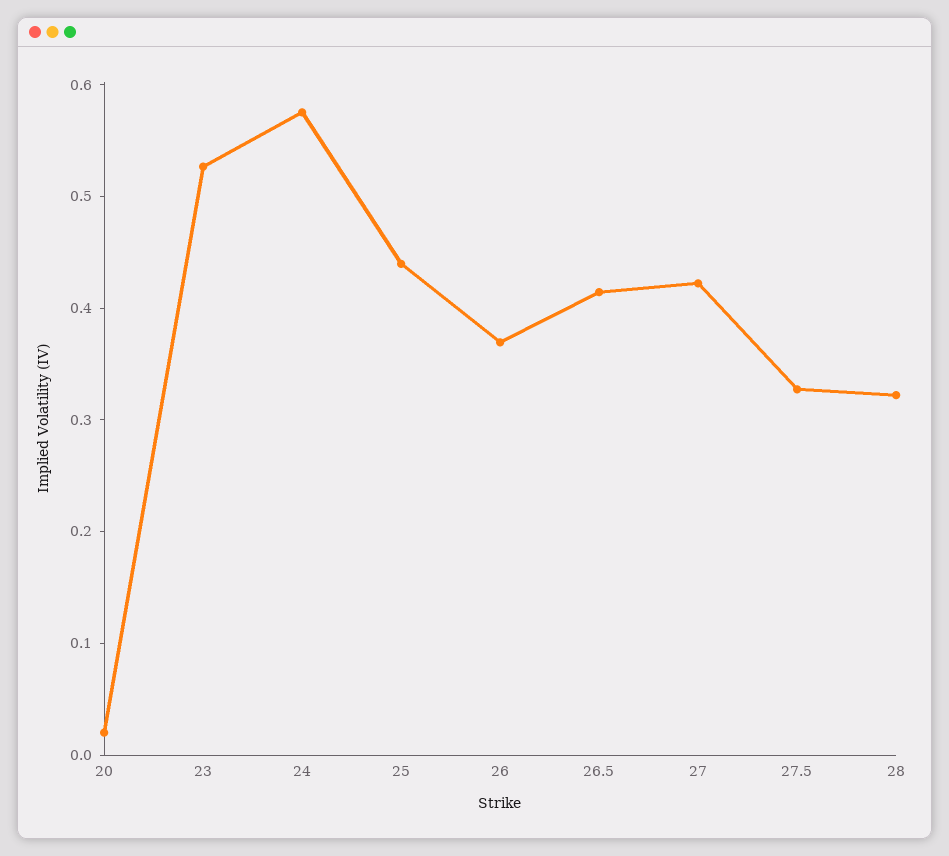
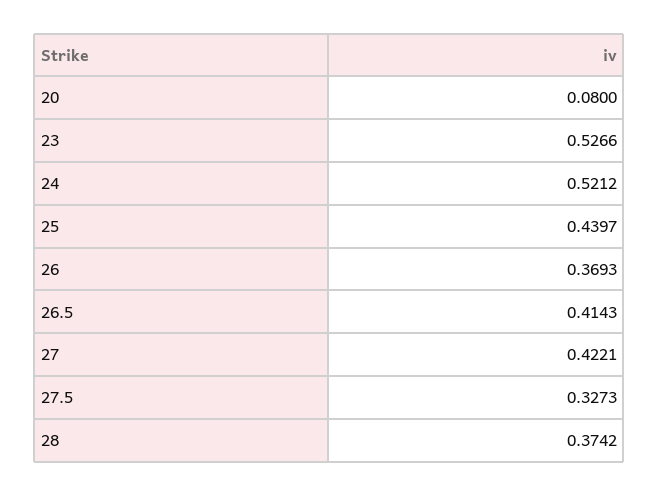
  {
-   "20": 0.02,
+   "20": 0.08,
    "23": 0.5266,
-   "24": 0.58,
+   "24": 0.5212,
    "25": 0.4397,
    "26": 0.3693,
    "26.5": 0.4143,
    "27": 0.4221,
    "27.5": 0.3273,
-   "28": 0.32
+   "28": 0.3742
  }

